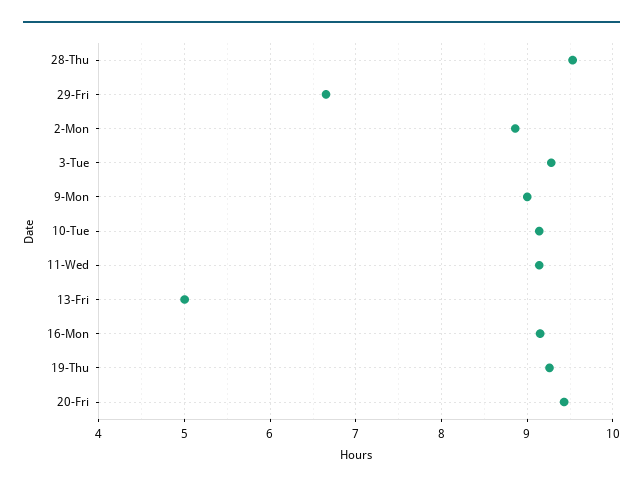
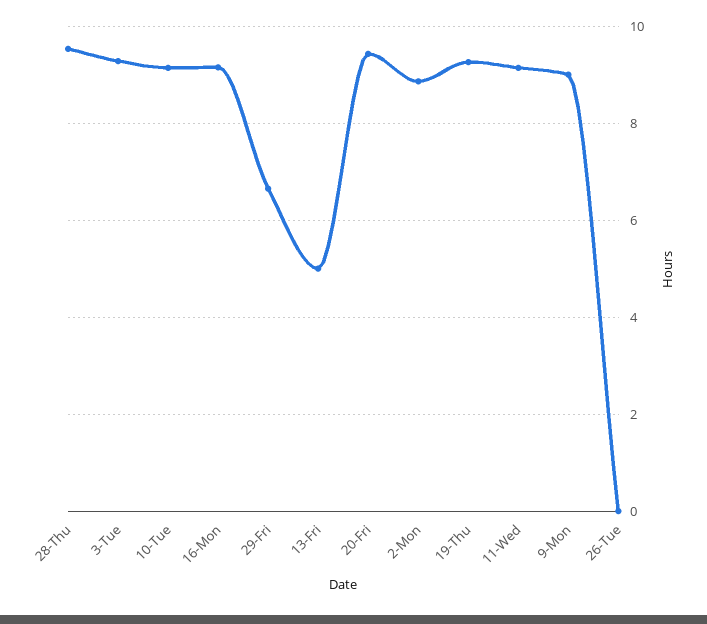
  {
    "28-Thu": 9.5,
    "29-Fri": 6.7,
    "2-Mon": 8.9,
    "3-Tue": 9.3,
    "9-Mon": 9,
    "10-Tue": 9.1,
    "11-Wed": 9.1,
    "13-Fri": 5,
    "16-Mon": 9.2,
    "19-Thu": 9.3,
-   "20-Fri": 9.4
+   "20-Fri": 9.4,
+   "26-Tue": 0
  }

